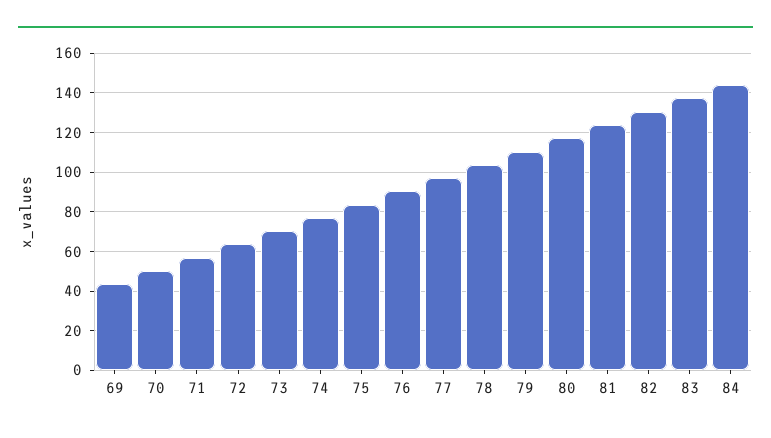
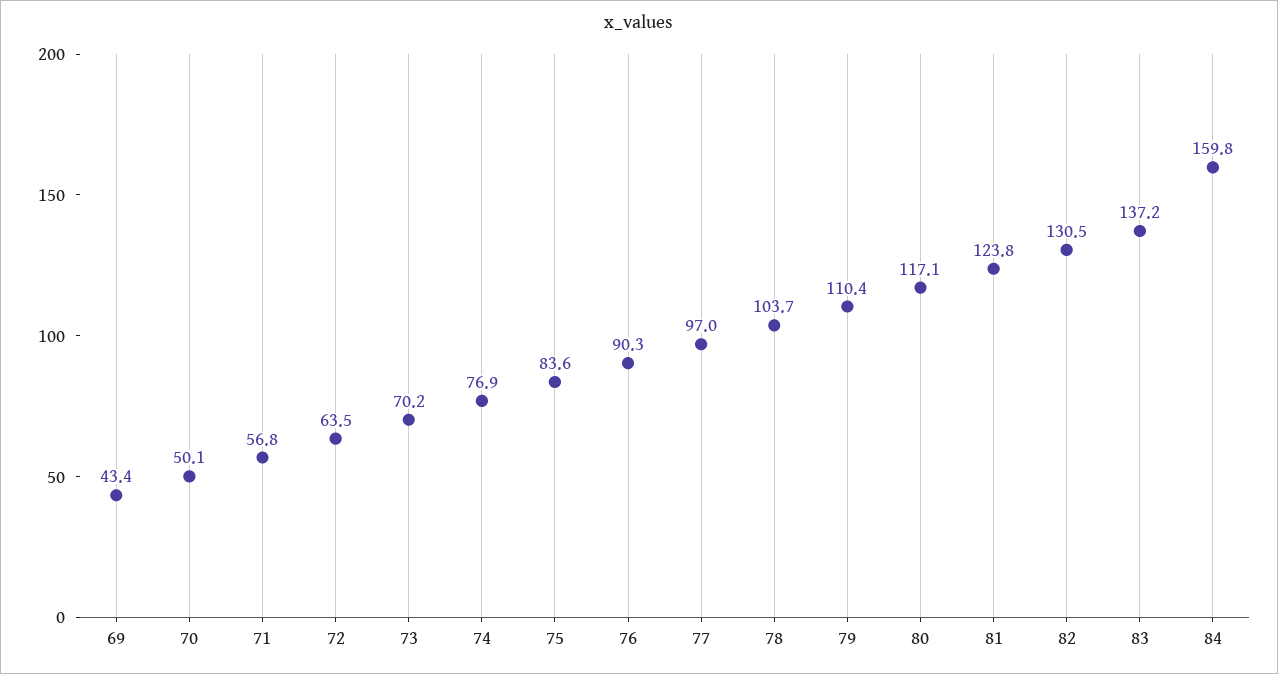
  {
    "69": 43.4,
    "70": 50.1,
    "71": 56.8,
    "72": 63.5,
    "73": 70.2,
    "74": 76.9,
    "75": 83.6,
    "76": 90.3,
    "77": 97,
    "78": 103.7,
    "79": 110.4,
    "80": 117.1,
    "81": 123.8,
    "82": 130.5,
    "83": 137.2,
-   "84": 145
+   "84": 159.8
  }

